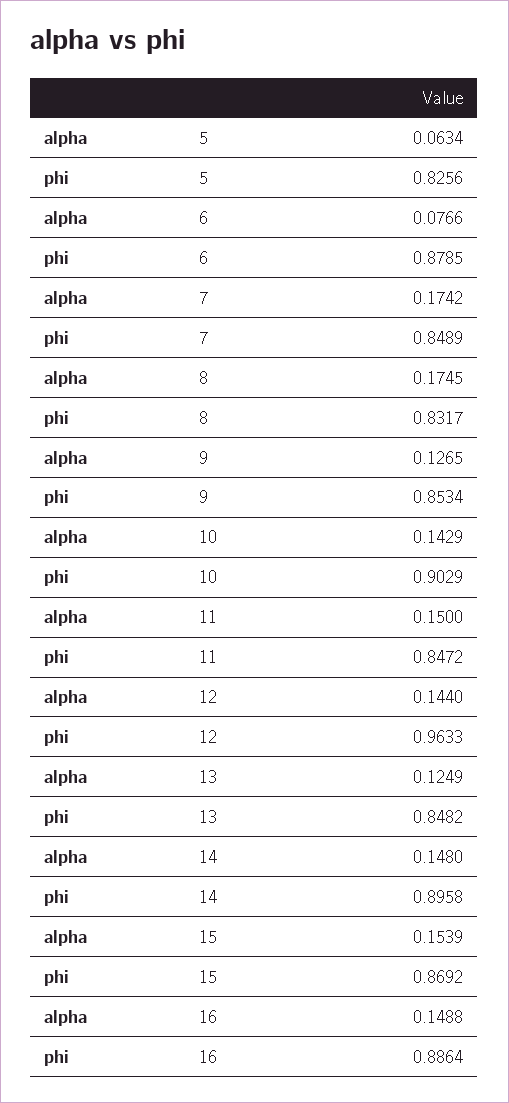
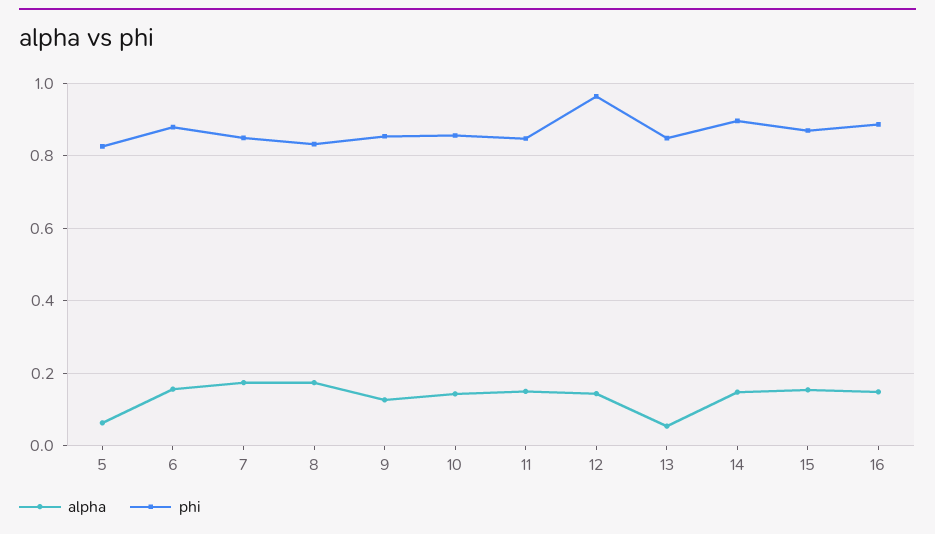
  {
    "alpha": {
      "5": 0.0634,
-     "6": 0.0766,
+     "6": 0.16,
      "7": 0.1742,
      "8": 0.1745,
      "9": 0.1265,
      "10": 0.1429,
      "11": 0.15,
      "12": 0.144,
-     "13": 0.1249,
+     "13": 0.06,
      "14": 0.148,
      "15": 0.1539,
      "16": 0.1488
    },
    "phi": {
      "5": 0.8256,
      "6": 0.8785,
      "7": 0.8489,
      "8": 0.8317,
      "9": 0.8534,
-     "10": 0.9029,
+     "10": 0.86,
      "11": 0.8472,
      "12": 0.9633,
      "13": 0.8482,
      "14": 0.8958,
      "15": 0.8692,
      "16": 0.8864
    }
  }

